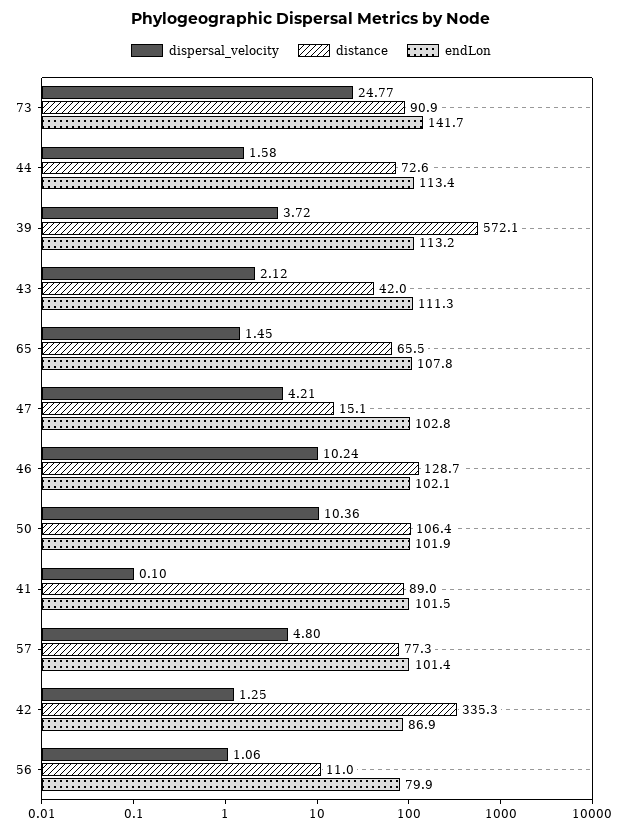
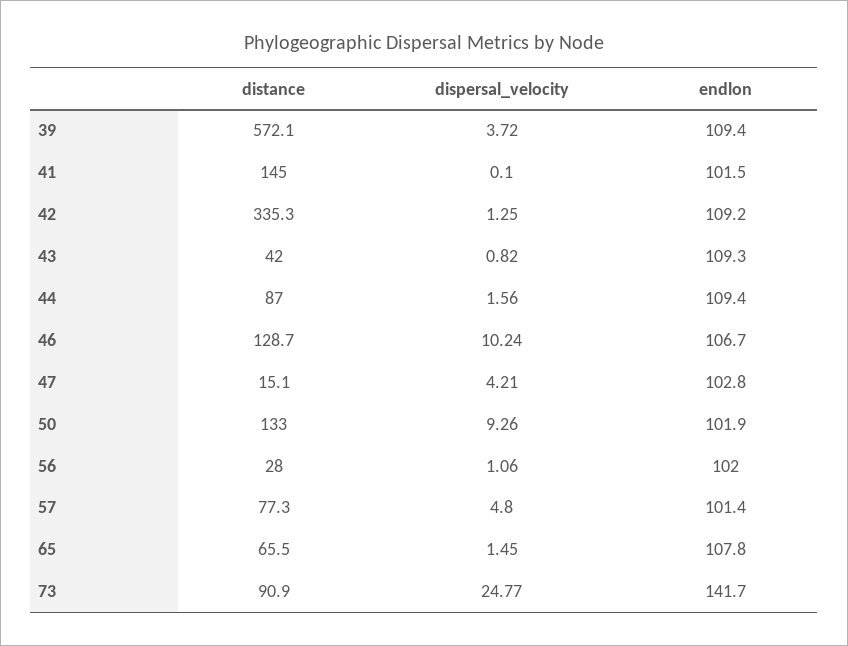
  {
    "dispersal_velocity": {
      "73": 24.77,
-     "44": 1.58,
+     "44": 1.56,
      "39": 3.72,
-     "43": 2.12,
+     "43": 0.82,
      "65": 1.45,
      "47": 4.21,
      "46": 10.24,
-     "50": 10.36,
+     "50": 9.26,
      "41": 0.1,
      "57": 4.8,
      "42": 1.25,
      "56": 1.06
    },
    "distance": {
      "73": 90.9,
-     "44": 72.6,
+     "44": 87,
      "39": 572.1,
      "43": 42,
      "65": 65.5,
      "47": 15.1,
      "46": 128.7,
-     "50": 106.4,
+     "50": 133,
-     "41": 89,
+     "41": 145,
      "57": 77.3,
      "42": 335.3,
-     "56": 11
+     "56": 28
    },
    "endLon": {
      "73": 141.7,
-     "44": 113.4,
+     "44": 109.4,
-     "39": 113.2,
+     "39": 109.4,
-     "43": 111.3,
+     "43": 109.3,
      "65": 107.8,
      "47": 102.8,
-     "46": 102.1,
+     "46": 106.7,
      "50": 101.9,
      "41": 101.5,
      "57": 101.4,
-     "42": 86.9,
+     "42": 109.2,
-     "56": 79.9
+     "56": 102
    }
  }

